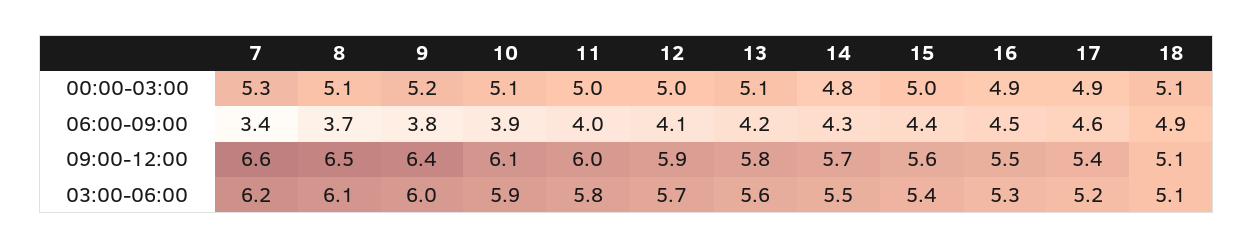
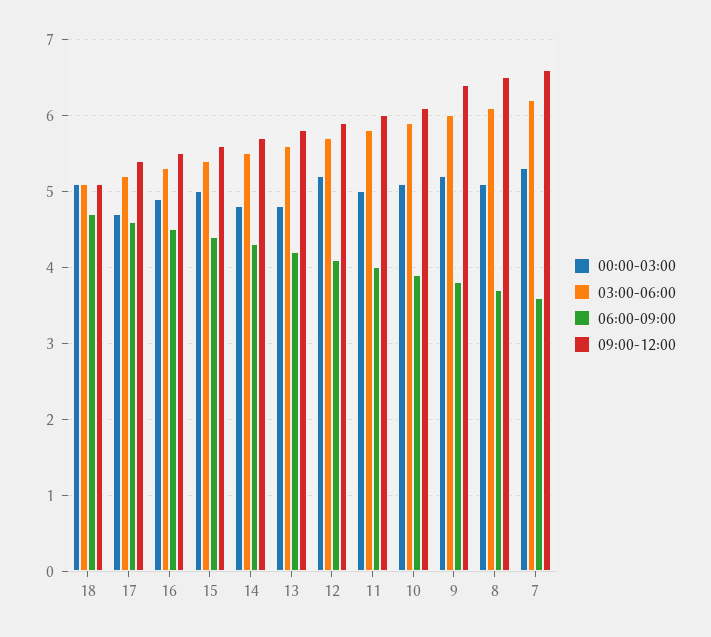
  {
    "00:00-03:00": {
      "7": 5.3,
      "8": 5.1,
      "9": 5.2,
      "10": 5.1,
      "11": 5,
-     "12": 5,
+     "12": 5.2,
-     "13": 5.1,
+     "13": 4.8,
      "14": 4.8,
      "15": 5,
      "16": 4.9,
-     "17": 4.9,
+     "17": 4.7,
      "18": 5.1
    },
    "06:00-09:00": {
-     "7": 3.4,
+     "7": 3.6,
      "8": 3.7,
      "9": 3.8,
      "10": 3.9,
      "11": 4,
      "12": 4.1,
      "13": 4.2,
      "14": 4.3,
      "15": 4.4,
      "16": 4.5,
      "17": 4.6,
-     "18": 4.9
+     "18": 4.7
    },
    "09:00-12:00": {
      "7": 6.6,
      "8": 6.5,
      "9": 6.4,
      "10": 6.1,
      "11": 6,
      "12": 5.9,
      "13": 5.8,
      "14": 5.7,
      "15": 5.6,
      "16": 5.5,
      "17": 5.4,
      "18": 5.1
    },
    "03:00-06:00": {
      "7": 6.2,
      "8": 6.1,
      "9": 6,
      "10": 5.9,
      "11": 5.8,
      "12": 5.7,
      "13": 5.6,
      "14": 5.5,
      "15": 5.4,
      "16": 5.3,
      "17": 5.2,
      "18": 5.1
    }
  }

